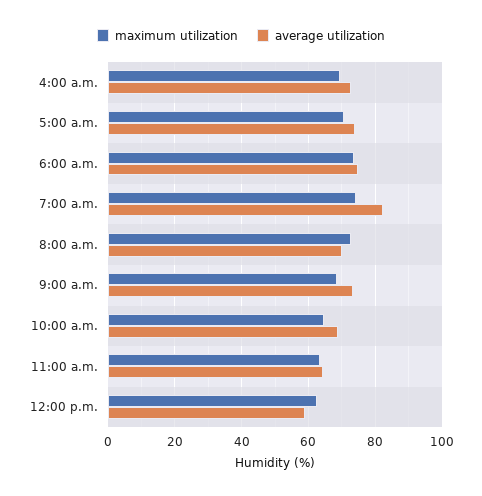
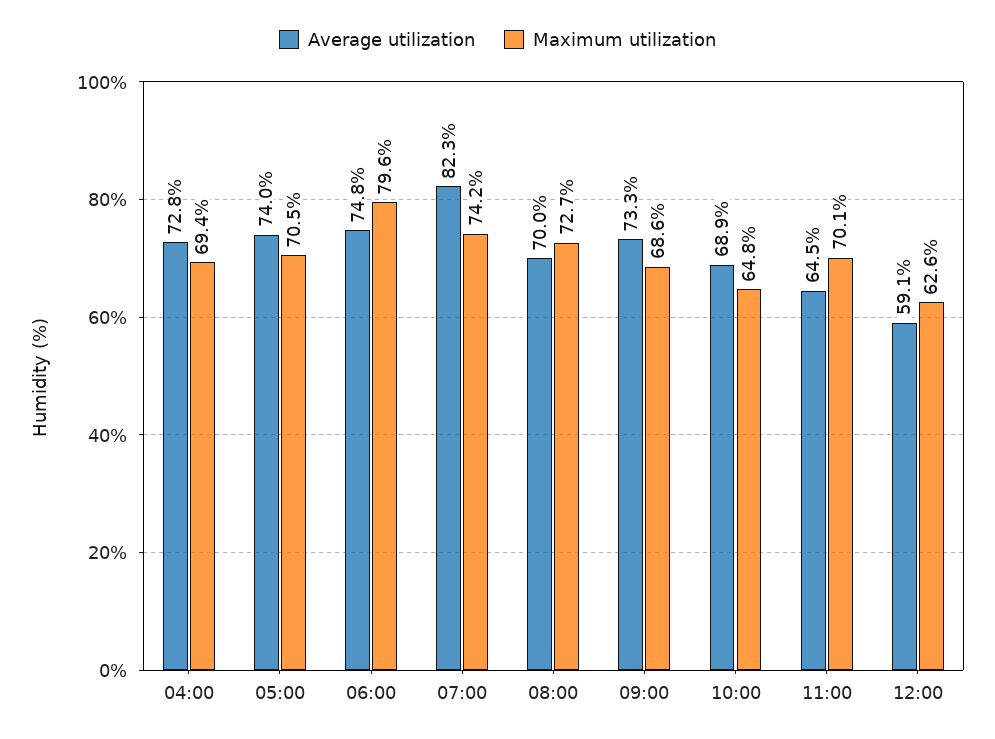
  {
    "maximum utilization": {
      "4:00 a.m.": 69.4,
      "5:00 a.m.": 70.5,
-     "6:00 a.m.": 74,
+     "6:00 a.m.": 79.6,
      "7:00 a.m.": 74.2,
      "8:00 a.m.": 72.7,
      "9:00 a.m.": 68.6,
      "10:00 a.m.": 64.8,
-     "11:00 a.m.": 64,
+     "11:00 a.m.": 70.1,
      "12:00 p.m.": 62.6
    },
    "average utilization": {
      "4:00 a.m.": 72.8,
      "5:00 a.m.": 74,
      "6:00 a.m.": 74.8,
      "7:00 a.m.": 82.3,
      "8:00 a.m.": 70,
      "9:00 a.m.": 73.3,
      "10:00 a.m.": 68.9,
      "11:00 a.m.": 64.5,
      "12:00 p.m.": 59.1
    }
  }

